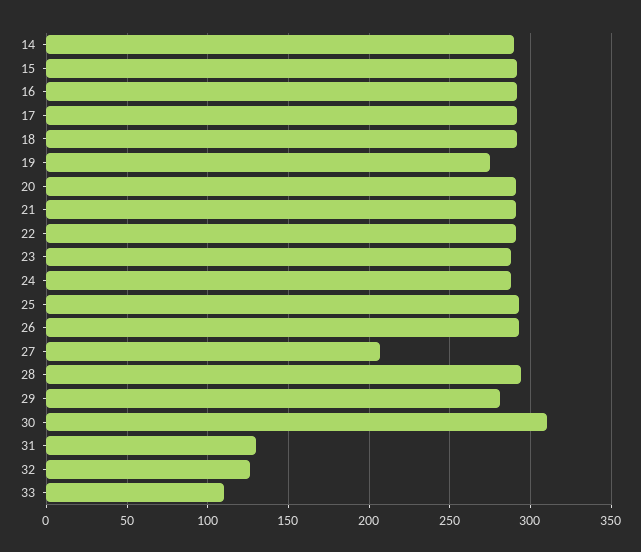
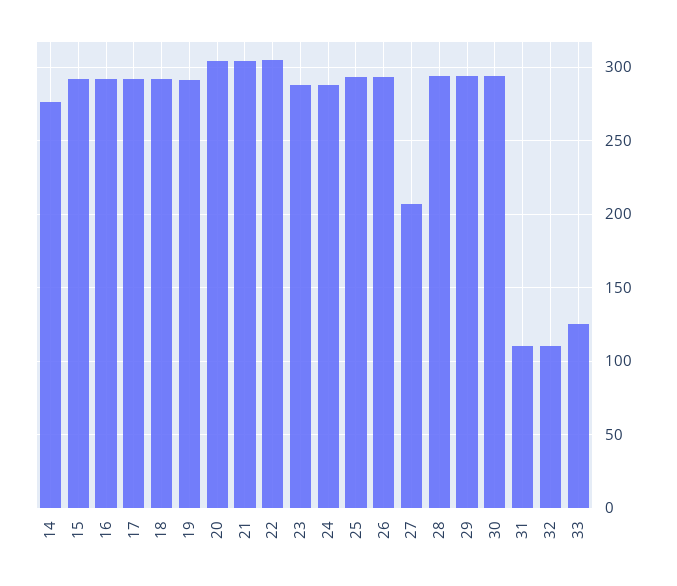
  {
-   "14": 290,
+   "14": 275,
    "15": 290,
    "16": 290,
    "17": 290,
    "18": 290,
-   "19": 275,
+   "19": 290,
-   "20": 290,
+   "20": 305,
-   "21": 290,
+   "21": 305,
-   "22": 290,
+   "22": 305,
    "23": 290,
    "24": 290,
    "25": 295,
    "26": 295,
    "27": 205,
    "28": 295,
-   "29": 280,
+   "29": 295,
-   "30": 310,
+   "30": 295,
-   "31": 130,
+   "31": 110,
-   "32": 125,
+   "32": 110,
-   "33": 110
+   "33": 125
  }

